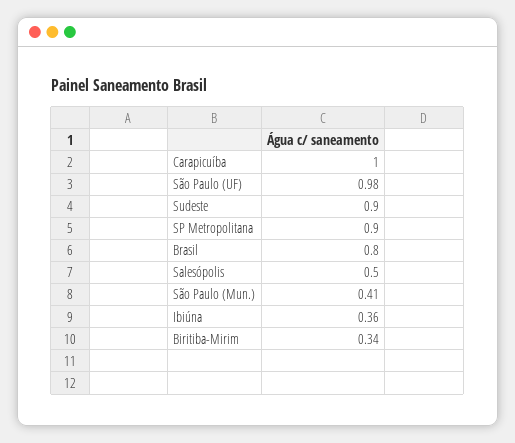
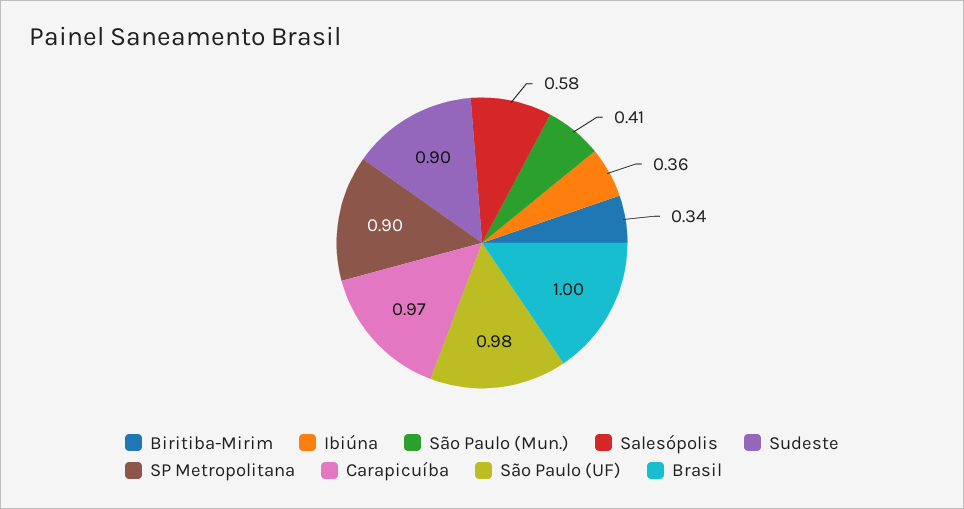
  {
-   "Carapicuíba": 1,
+   "Carapicuíba": 0.97,
    "São Paulo (UF)": 0.98,
    "Sudeste": 0.9,
    "SP Metropolitana": 0.9,
-   "Brasil": 0.8,
+   "Brasil": 1,
-   "Salesópolis": 0.5,
+   "Salesópolis": 0.58,
    "São Paulo (Mun.)": 0.41,
    "Ibiúna": 0.36,
    "Biritiba-Mirim": 0.34
  }

